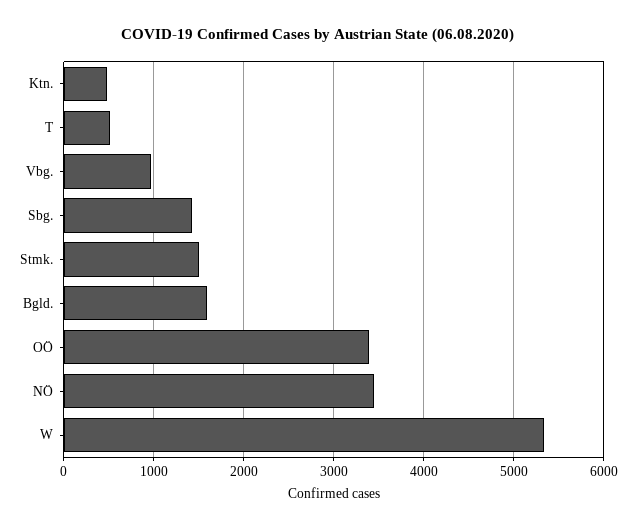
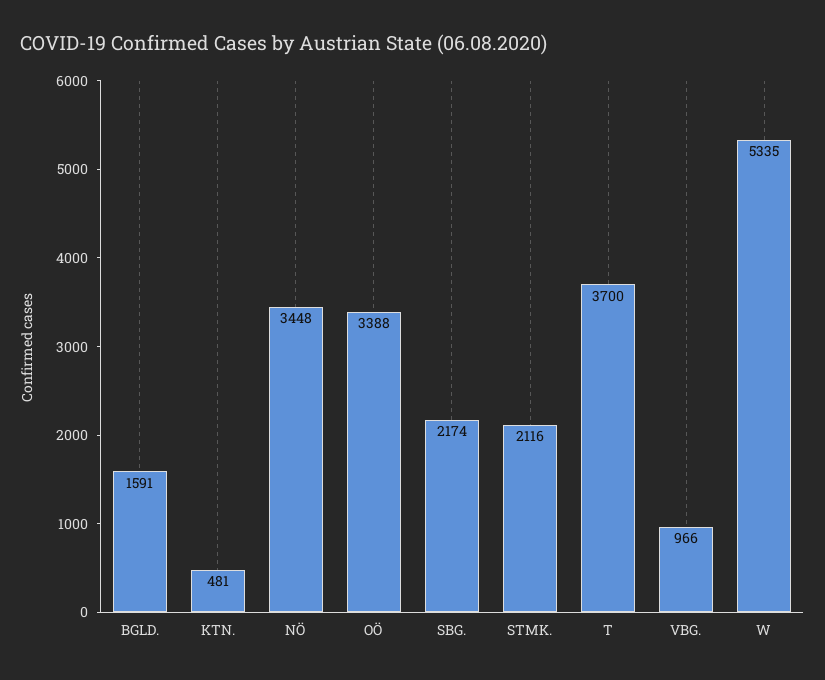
  {
    "Ktn.": 481,
-   "T": 500,
+   "T": 3700,
    "Vbg.": 966,
-   "Sbg.": 1400,
+   "Sbg.": 2174,
-   "Stmk.": 1500,
+   "Stmk.": 2116,
    "Bgld.": 1591,
    "OÖ": 3388,
    "NÖ": 3448,
    "W": 5335
  }

